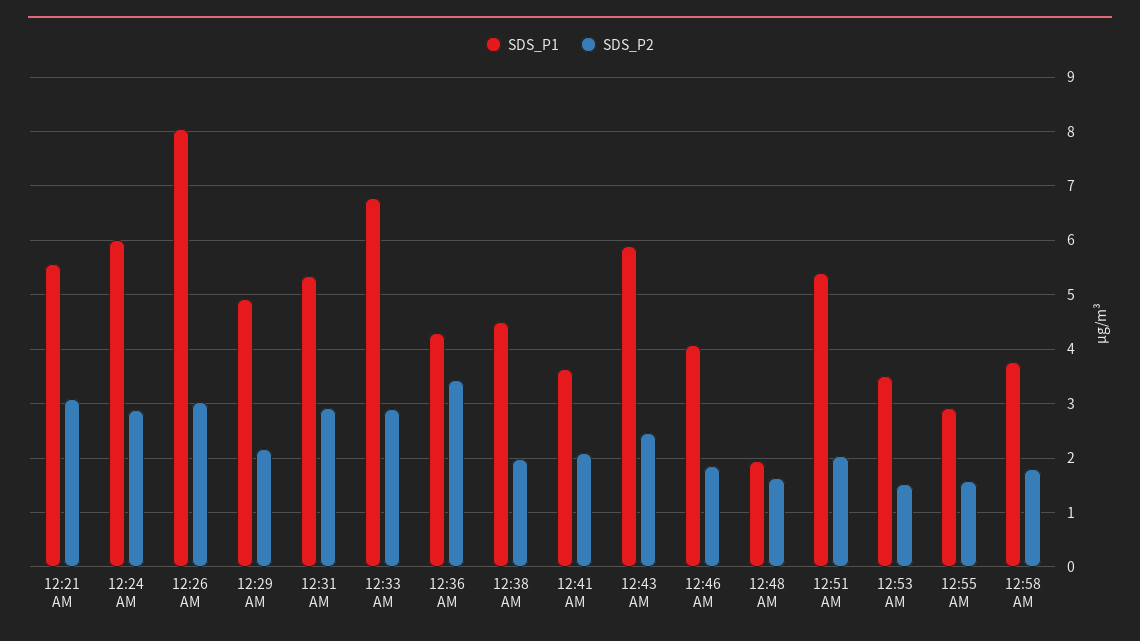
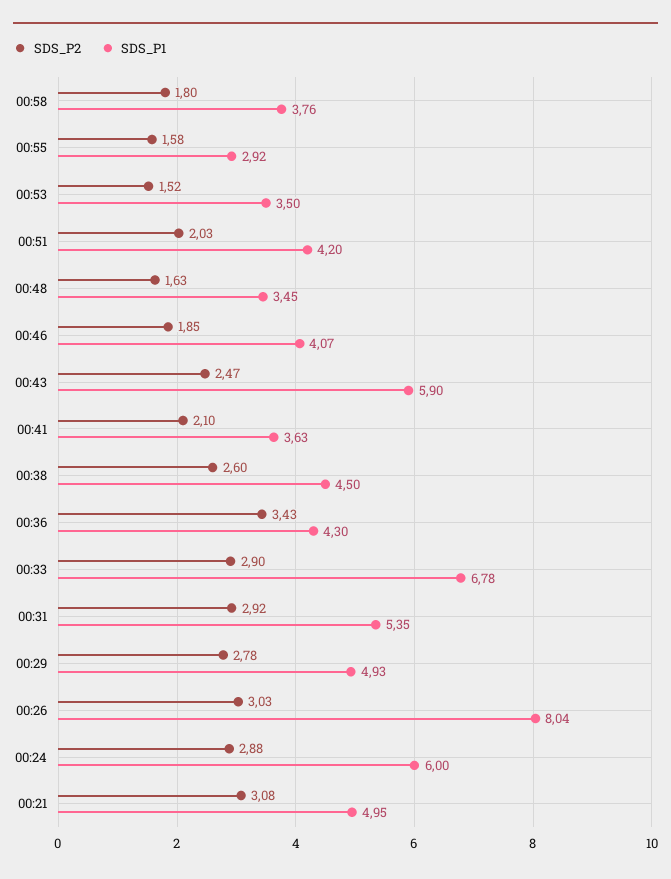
  {
    "SDS_P1": {
-     "12:21 AM": 5.6,
+     "12:21 AM": 4.95,
      "12:24 AM": 6,
      "12:26 AM": 8.04,
      "12:29 AM": 4.93,
      "12:31 AM": 5.35,
      "12:33 AM": 6.78,
      "12:36 AM": 4.3,
      "12:38 AM": 4.5,
      "12:41 AM": 3.63,
      "12:43 AM": 5.9,
      "12:46 AM": 4.07,
-     "12:48 AM": 2,
+     "12:48 AM": 3.45,
-     "12:51 AM": 5.4,
+     "12:51 AM": 4.2,
      "12:53 AM": 3.5,
      "12:55 AM": 2.92,
      "12:58 AM": 3.76
    },
    "SDS_P2": {
      "12:21 AM": 3.08,
      "12:24 AM": 2.88,
      "12:26 AM": 3.03,
-     "12:29 AM": 2.2,
+     "12:29 AM": 2.78,
      "12:31 AM": 2.92,
      "12:33 AM": 2.9,
      "12:36 AM": 3.43,
-     "12:38 AM": 2,
+     "12:38 AM": 2.6,
      "12:41 AM": 2.1,
      "12:43 AM": 2.47,
      "12:46 AM": 1.85,
      "12:48 AM": 1.63,
      "12:51 AM": 2.03,
      "12:53 AM": 1.52,
      "12:55 AM": 1.58,
      "12:58 AM": 1.8
    }
  }

